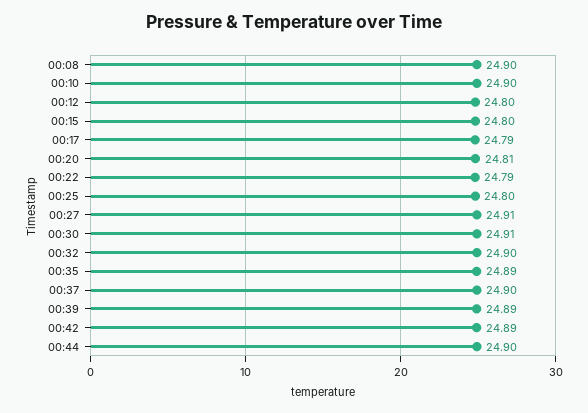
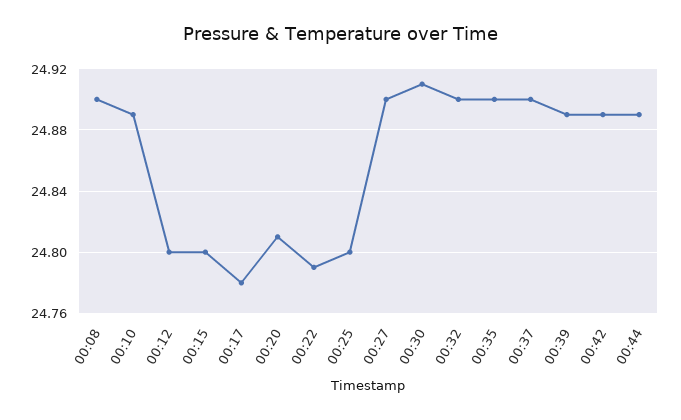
  {
    "00:08": 24.9,
-   "00:10": 24.9,
+   "00:10": 24.89,
    "00:12": 24.8,
    "00:15": 24.8,
-   "00:17": 24.79,
+   "00:17": 24.78,
    "00:20": 24.81,
    "00:22": 24.79,
    "00:25": 24.8,
-   "00:27": 24.91,
+   "00:27": 24.9,
    "00:30": 24.91,
    "00:32": 24.9,
-   "00:35": 24.89,
+   "00:35": 24.9,
    "00:37": 24.9,
    "00:39": 24.89,
    "00:42": 24.89,
-   "00:44": 24.9
+   "00:44": 24.89
  }

